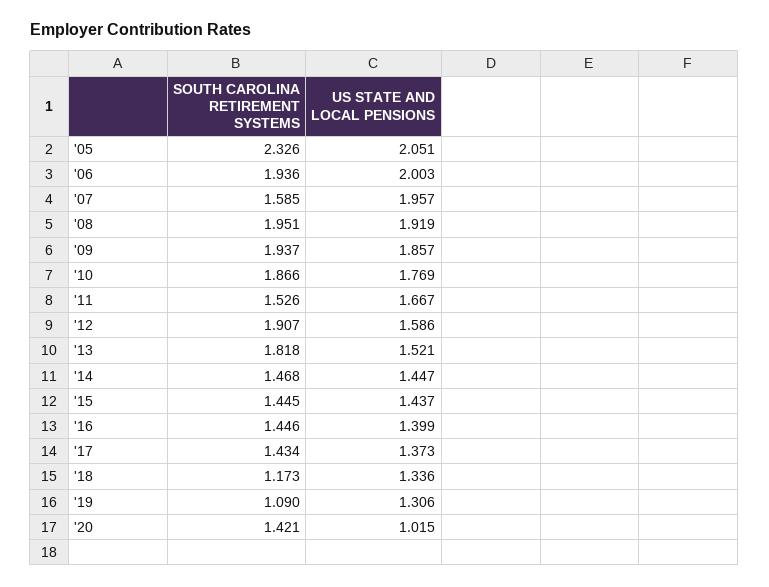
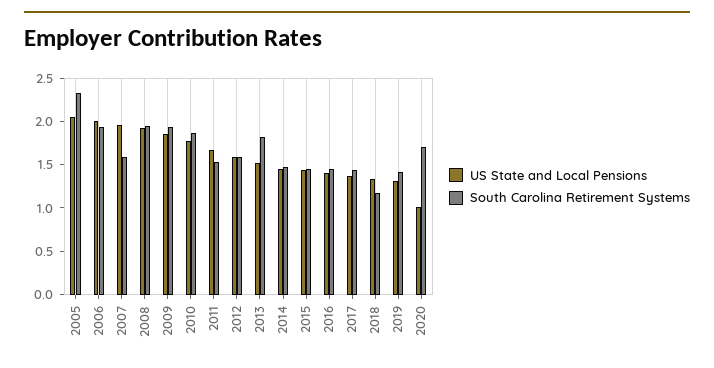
  {
    "SOUTH CAROLINA RETIREMENT SYSTEMS": {
      "'05": 2.326,
      "'06": 1.936,
      "'07": 1.585,
      "'08": 1.951,
      "'09": 1.937,
      "'10": 1.866,
      "'11": 1.526,
-     "'12": 1.907,
+     "'12": 1.6,
      "'13": 1.818,
      "'14": 1.468,
      "'15": 1.445,
      "'16": 1.446,
      "'17": 1.434,
      "'18": 1.173,
-     "'19": 1.09,
+     "'19": 1.4,
-     "'20": 1.421
+     "'20": 1.7
    },
    "US STATE AND LOCAL PENSIONS": {
      "'05": 2.051,
      "'06": 2.003,
      "'07": 1.957,
      "'08": 1.919,
      "'09": 1.857,
      "'10": 1.769,
      "'11": 1.667,
      "'12": 1.586,
      "'13": 1.521,
      "'14": 1.447,
      "'15": 1.437,
      "'16": 1.399,
      "'17": 1.373,
      "'18": 1.336,
      "'19": 1.306,
      "'20": 1.015
    }
  }

